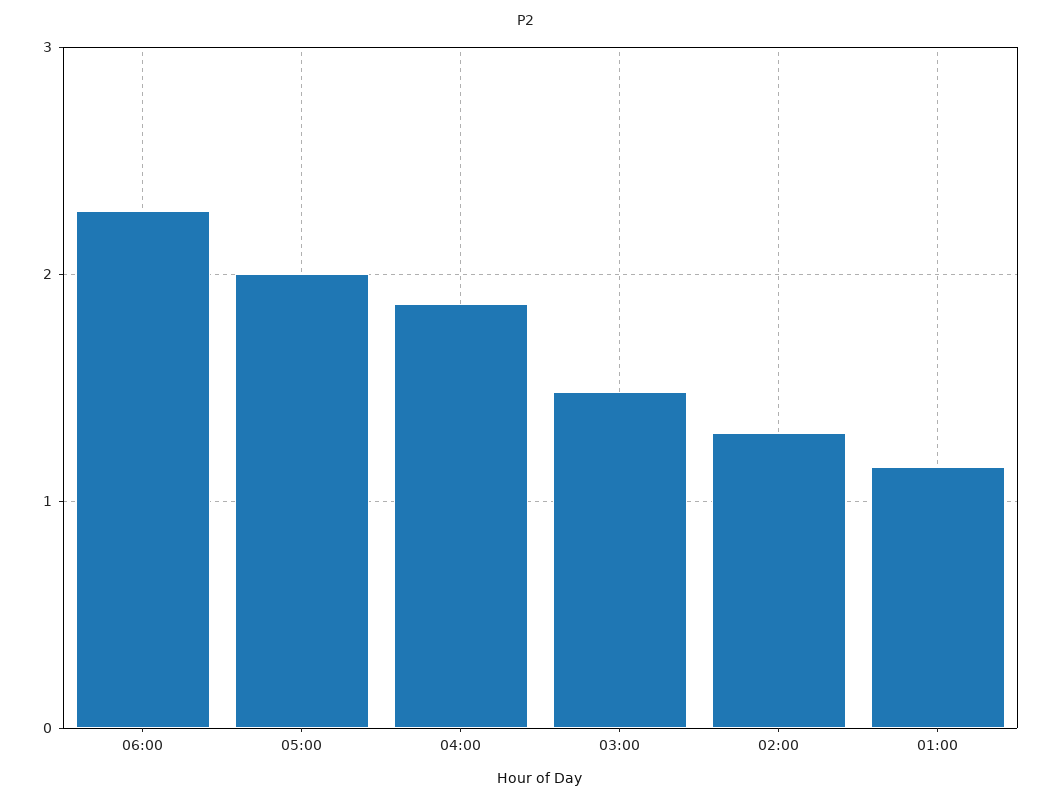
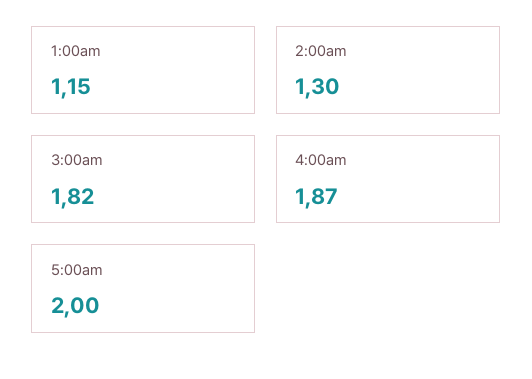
  {
-   "06:00": 2.3,
    "05:00": 2,
    "04:00": 1.87,
-   "03:00": 1.5,
+   "03:00": 1.82,
    "02:00": 1.3,
    "01:00": 1.15
  }

